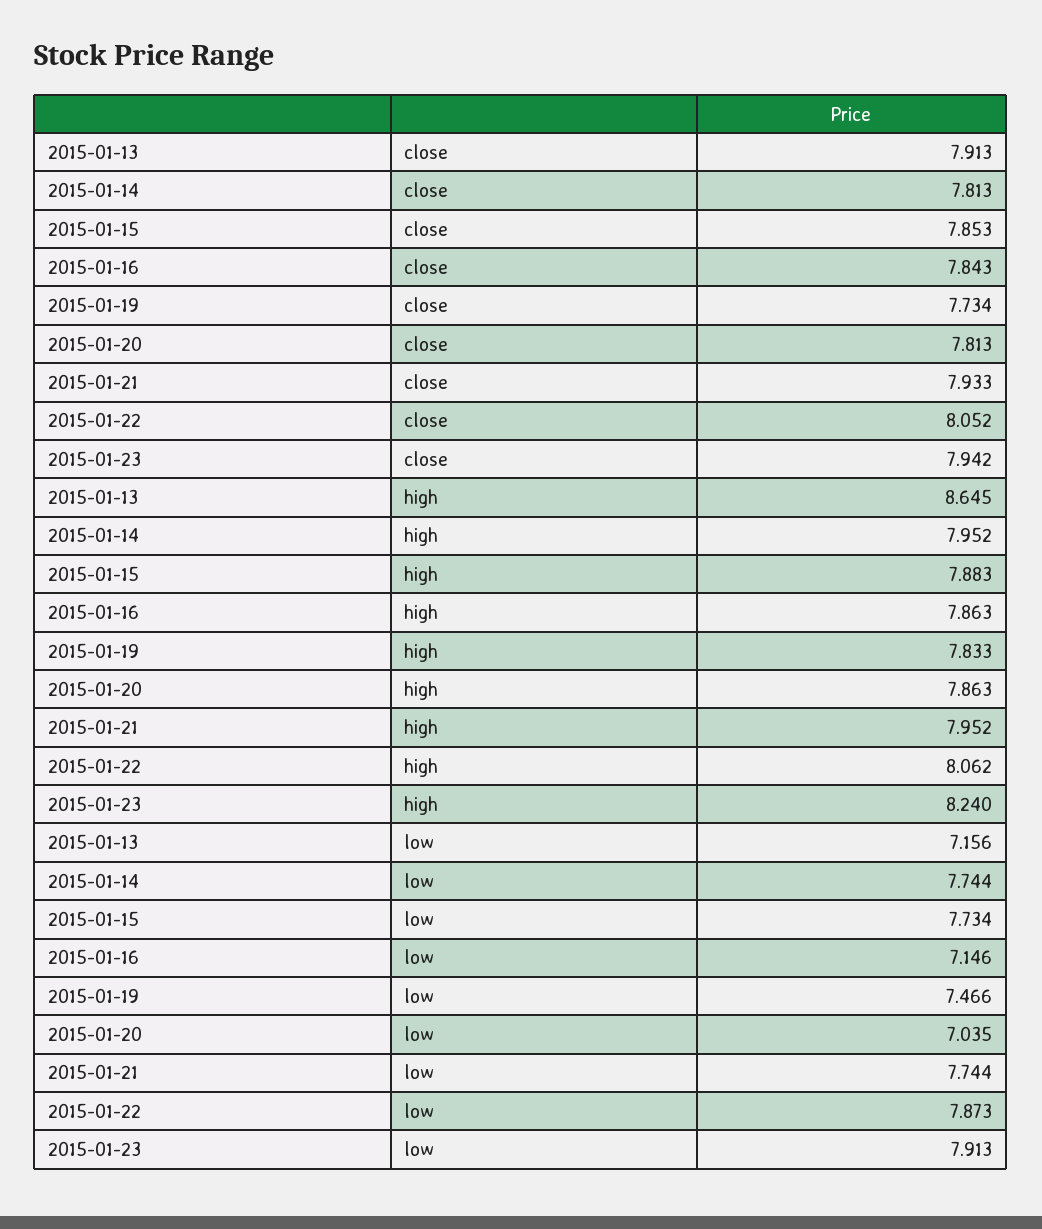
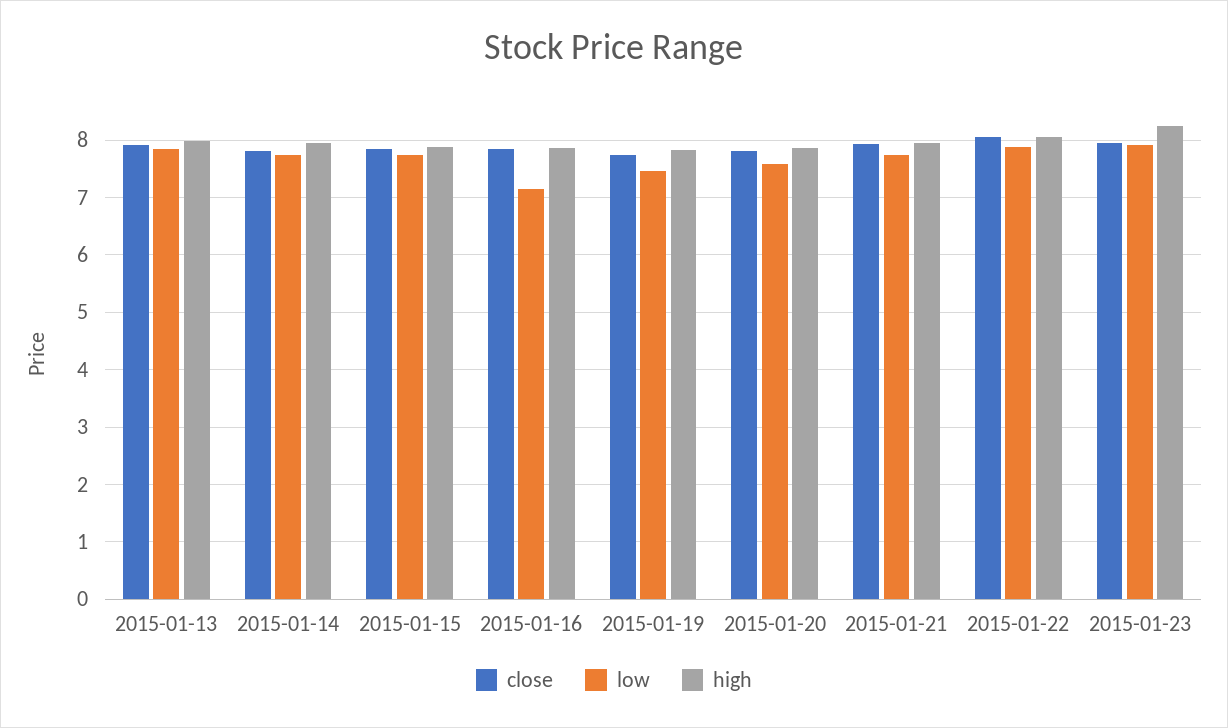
  {
    "close": {
      "2015-01-13": 7.913,
      "2015-01-14": 7.813,
      "2015-01-15": 7.853,
      "2015-01-16": 7.843,
      "2015-01-19": 7.734,
      "2015-01-20": 7.813,
      "2015-01-21": 7.933,
      "2015-01-22": 8.052,
      "2015-01-23": 7.942
    },
    "high": {
-     "2015-01-13": 8.645,
+     "2015-01-13": 8,
      "2015-01-14": 7.952,
      "2015-01-15": 7.883,
      "2015-01-16": 7.863,
      "2015-01-19": 7.833,
      "2015-01-20": 7.863,
      "2015-01-21": 7.952,
      "2015-01-22": 8.062,
      "2015-01-23": 8.24
    },
    "low": {
-     "2015-01-13": 7.156,
+     "2015-01-13": 7.8,
      "2015-01-14": 7.744,
      "2015-01-15": 7.734,
      "2015-01-16": 7.146,
      "2015-01-19": 7.466,
-     "2015-01-20": 7.035,
+     "2015-01-20": 7.6,
      "2015-01-21": 7.744,
      "2015-01-22": 7.873,
      "2015-01-23": 7.913
    }
  }

